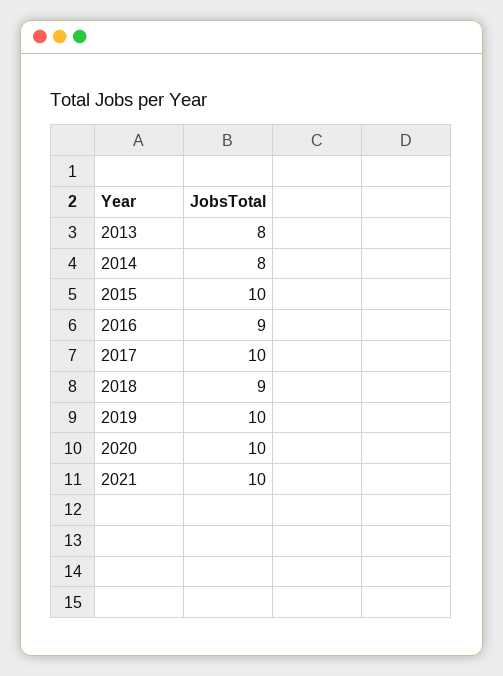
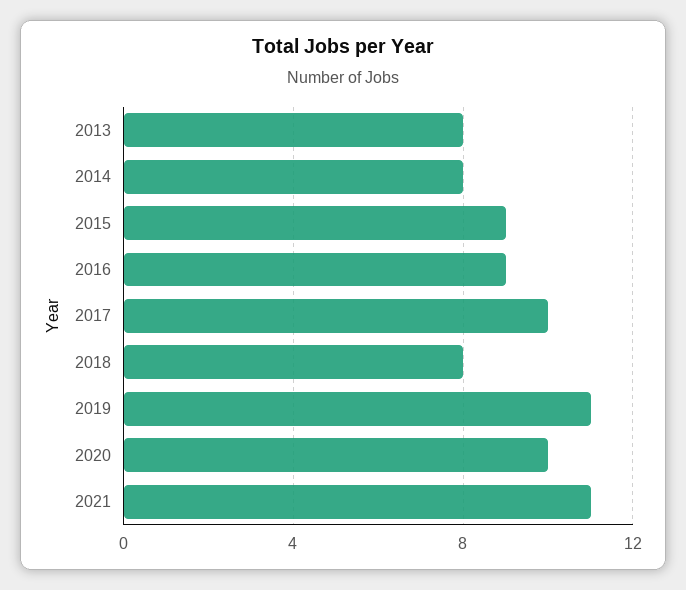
  {
    "2013": 8,
    "2014": 8,
-   "2015": 10,
+   "2015": 9,
    "2016": 9,
    "2017": 10,
-   "2018": 9,
+   "2018": 8,
-   "2019": 10,
+   "2019": 11,
    "2020": 10,
-   "2021": 10
+   "2021": 11
  }

